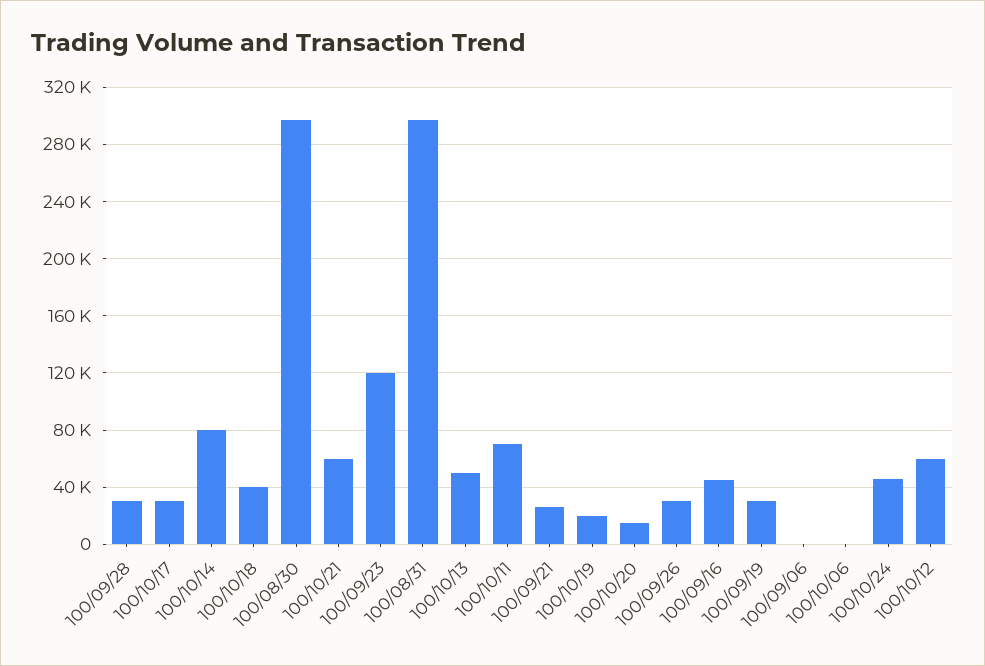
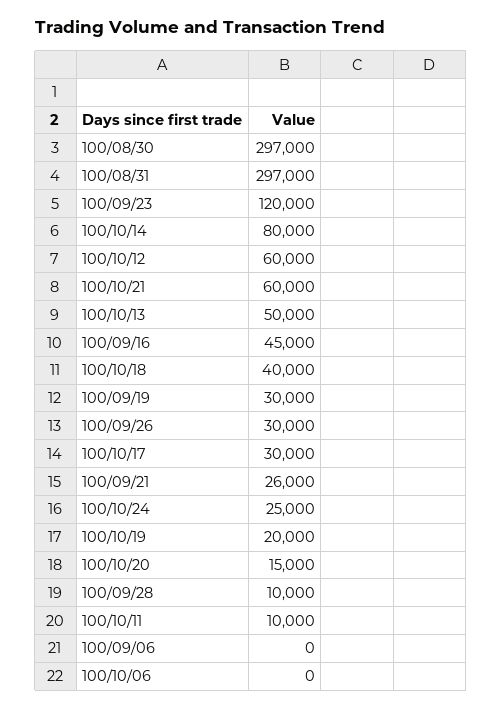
  {
-   "100/09/28": 30000,
+   "100/09/28": 10000,
    "100/10/17": 30000,
    "100/10/14": 80000,
    "100/10/18": 40000,
    "100/08/30": 297000,
    "100/10/21": 60000,
    "100/09/23": 120000,
    "100/08/31": 297000,
    "100/10/13": 50000,
-   "100/10/11": 70000,
+   "100/10/11": 10000,
    "100/09/21": 26000,
    "100/10/19": 20000,
    "100/10/20": 15000,
    "100/09/26": 30000,
    "100/09/16": 45000,
    "100/09/19": 30000,
    "100/09/06": 0,
    "100/10/06": 0,
-   "100/10/24": 45000,
+   "100/10/24": 25000,
    "100/10/12": 60000
  }

